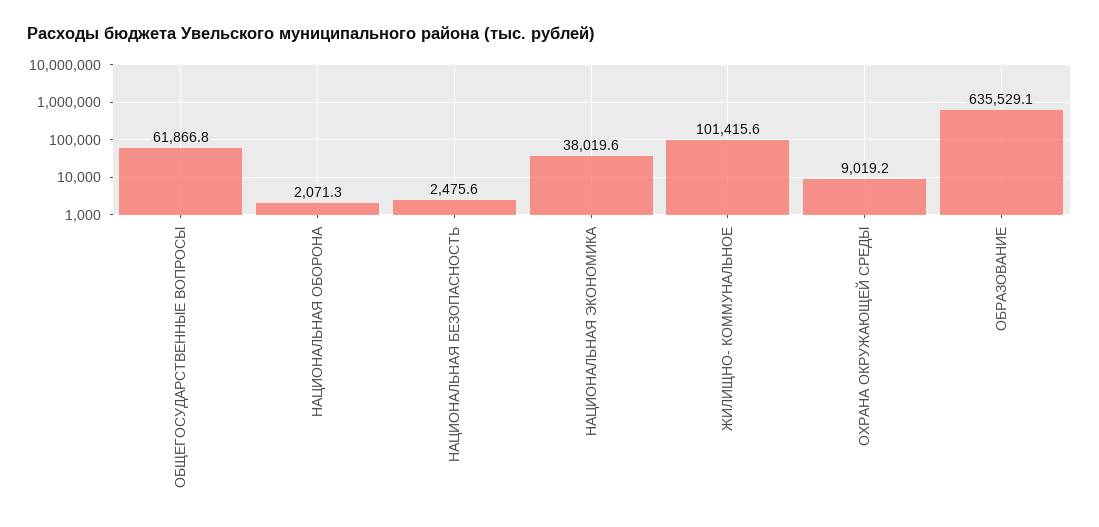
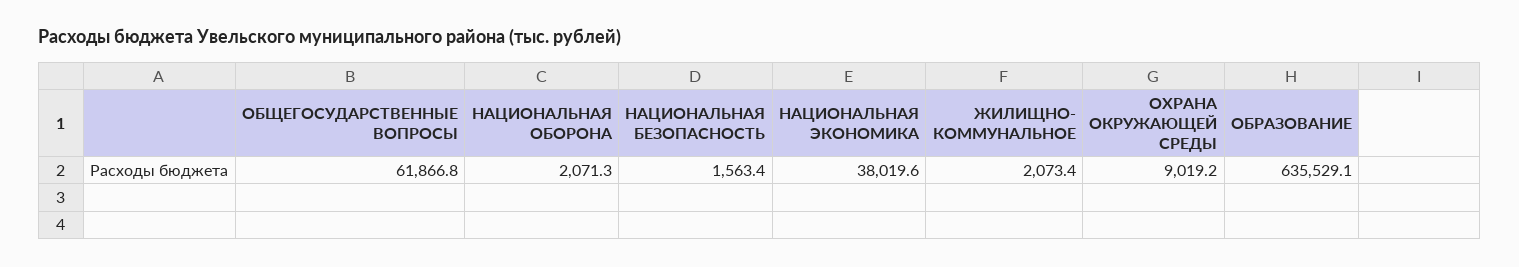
  {
    "ОБЩЕГОСУДАРСТВЕННЫЕ ВОПРОСЫ": 61866.8,
    "НАЦИОНАЛЬНАЯ ОБОРОНА": 2071.3,
-   "НАЦИОНАЛЬНАЯ БЕЗОПАСНОСТЬ": 2475.6,
+   "НАЦИОНАЛЬНАЯ БЕЗОПАСНОСТЬ": 1563.4,
    "НАЦИОНАЛЬНАЯ ЭКОНОМИКА": 38019.6,
-   "ЖИЛИЩНО- КОММУНАЛЬНОЕ": 101415.6,
+   "ЖИЛИЩНО- КОММУНАЛЬНОЕ": 2073.4,
    "ОХРАНА ОКРУЖАЮЩЕЙ СРЕДЫ": 9019.2,
    "ОБРАЗОВАНИЕ": 635529.1
  }

